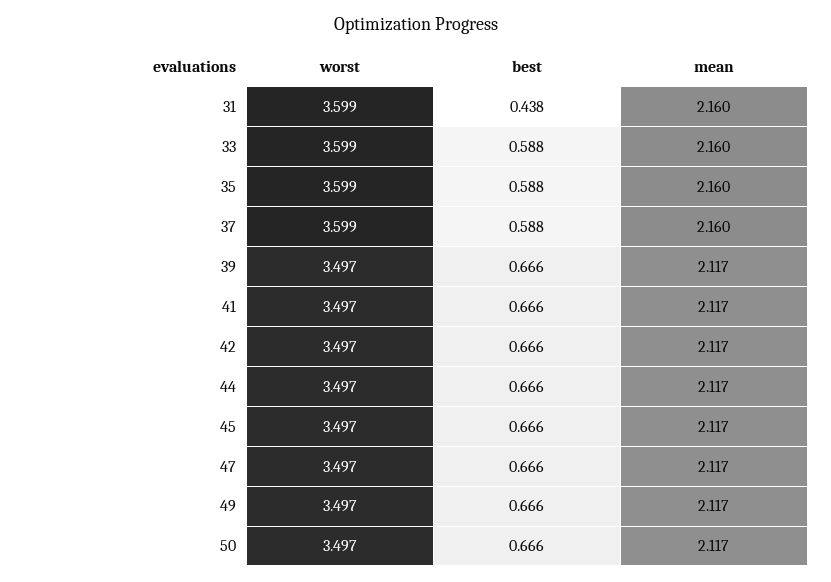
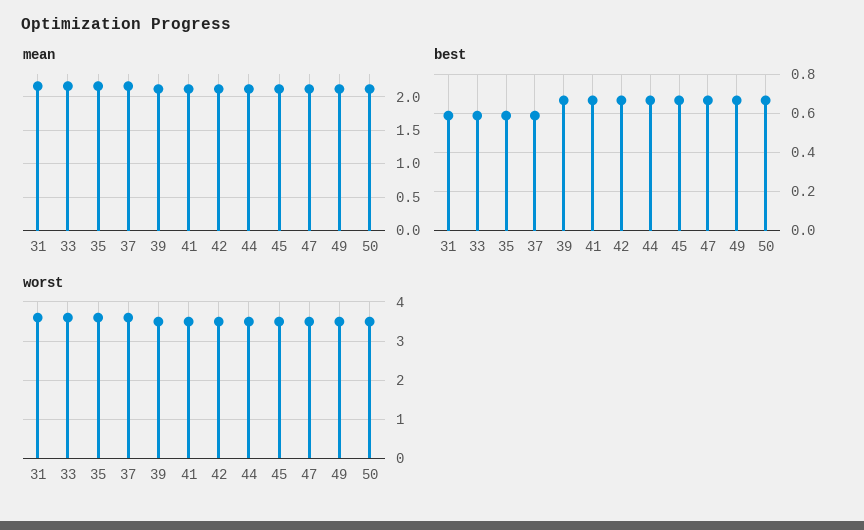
  {
    "worst": {
      "31": 3.599,
      "33": 3.599,
      "35": 3.599,
      "37": 3.599,
      "39": 3.497,
      "41": 3.497,
      "42": 3.497,
      "44": 3.497,
      "45": 3.497,
      "47": 3.497,
      "49": 3.497,
      "50": 3.497
    },
    "best": {
-     "31": 0.438,
+     "31": 0.6,
      "33": 0.588,
      "35": 0.588,
      "37": 0.588,
      "39": 0.666,
      "41": 0.666,
      "42": 0.666,
      "44": 0.666,
      "45": 0.666,
      "47": 0.666,
      "49": 0.666,
      "50": 0.666
    },
    "mean": {
      "31": 2.16,
      "33": 2.16,
      "35": 2.16,
      "37": 2.16,
      "39": 2.117,
      "41": 2.117,
      "42": 2.117,
      "44": 2.117,
      "45": 2.117,
      "47": 2.117,
      "49": 2.117,
      "50": 2.117
    }
  }

